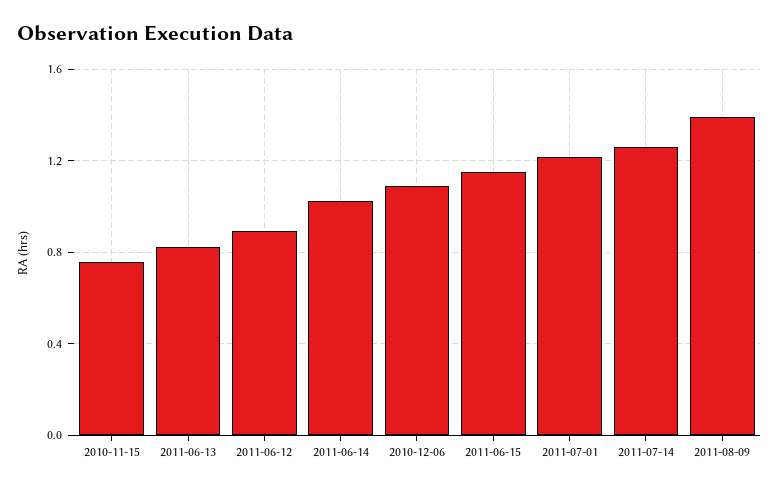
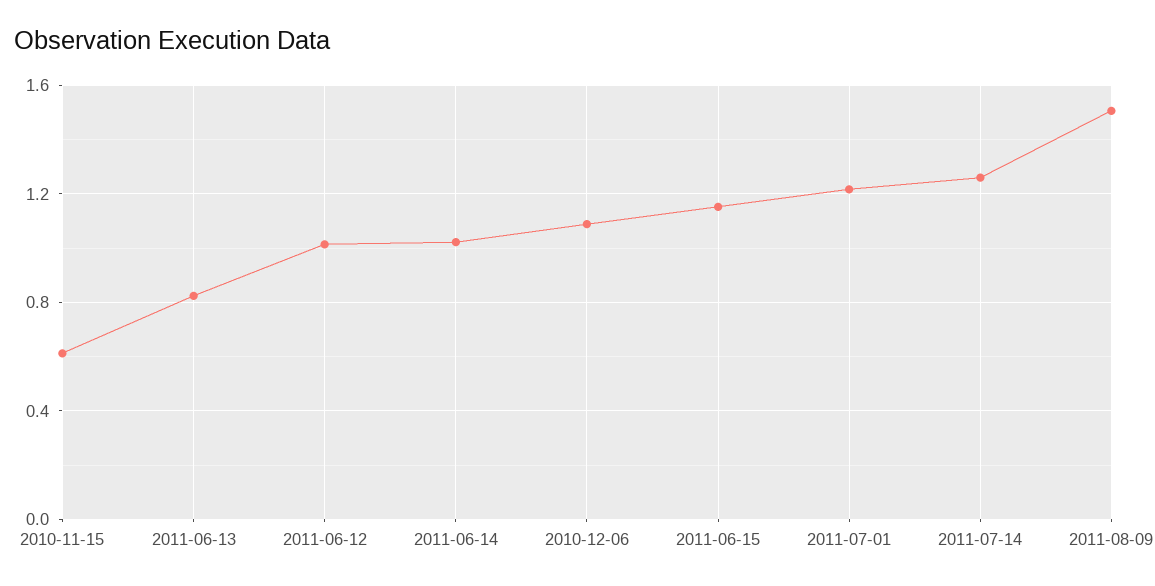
  {
-   "2010-11-15": 0.75,
+   "2010-11-15": 0.6,
    "2011-06-13": 0.8,
-   "2011-06-12": 0.9,
+   "2011-06-12": 1,
    "2011-06-14": 1,
    "2010-12-06": 1.1,
    "2011-06-15": 1.15,
    "2011-07-01": 1.2,
    "2011-07-14": 1.25,
-   "2011-08-09": 1.4
+   "2011-08-09": 1.5
  }

